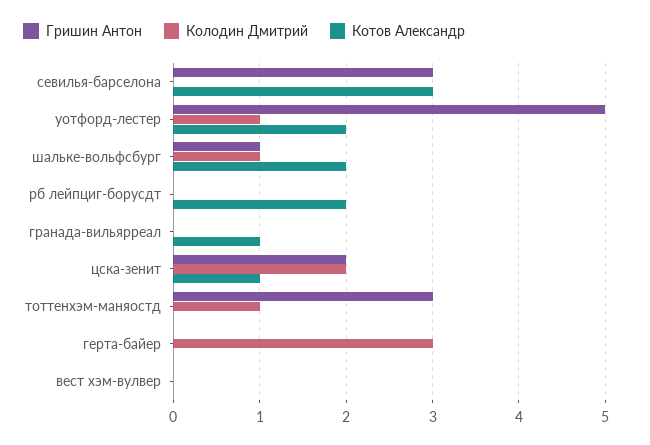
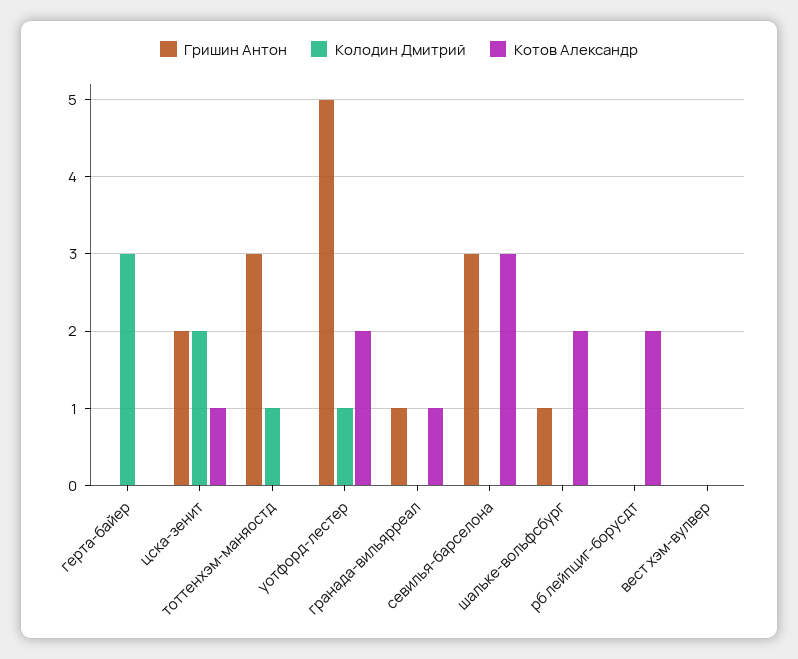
  {
    "Гришин Антон": {
      "севилья-барселона": 3,
      "уотфорд-лестер": 5,
      "шальке-вольфсбург": 1,
      "рб лейпциг-борусдт": 0,
-     "гранада-вильярреал": 0,
+     "гранада-вильярреал": 1,
      "цска-зенит": 2,
      "тоттенхэм-маняостд": 3,
      "герта-байер": 0,
      "вест хэм-вулвер": 0
    },
    "Колодин Дмитрий": {
      "севилья-барселона": 0,
      "уотфорд-лестер": 1,
-     "шальке-вольфсбург": 1,
+     "шальке-вольфсбург": 0,
      "рб лейпциг-борусдт": 0,
      "гранада-вильярреал": 0,
      "цска-зенит": 2,
      "тоттенхэм-маняостд": 1,
      "герта-байер": 3,
      "вест хэм-вулвер": 0
    },
    "Котов Александр": {
      "севилья-барселона": 3,
      "уотфорд-лестер": 2,
      "шальке-вольфсбург": 2,
      "рб лейпциг-борусдт": 2,
      "гранада-вильярреал": 1,
      "цска-зенит": 1,
      "тоттенхэм-маняостд": 0,
      "герта-байер": 0,
      "вест хэм-вулвер": 0
    }
  }

